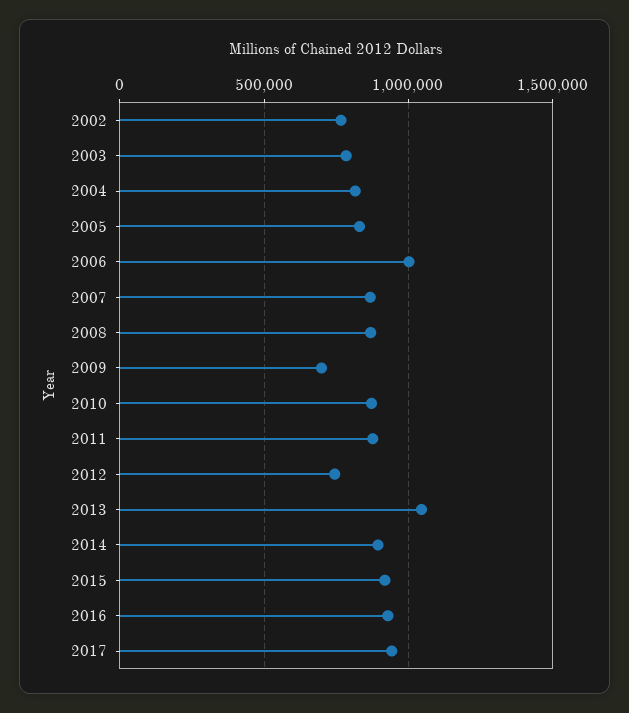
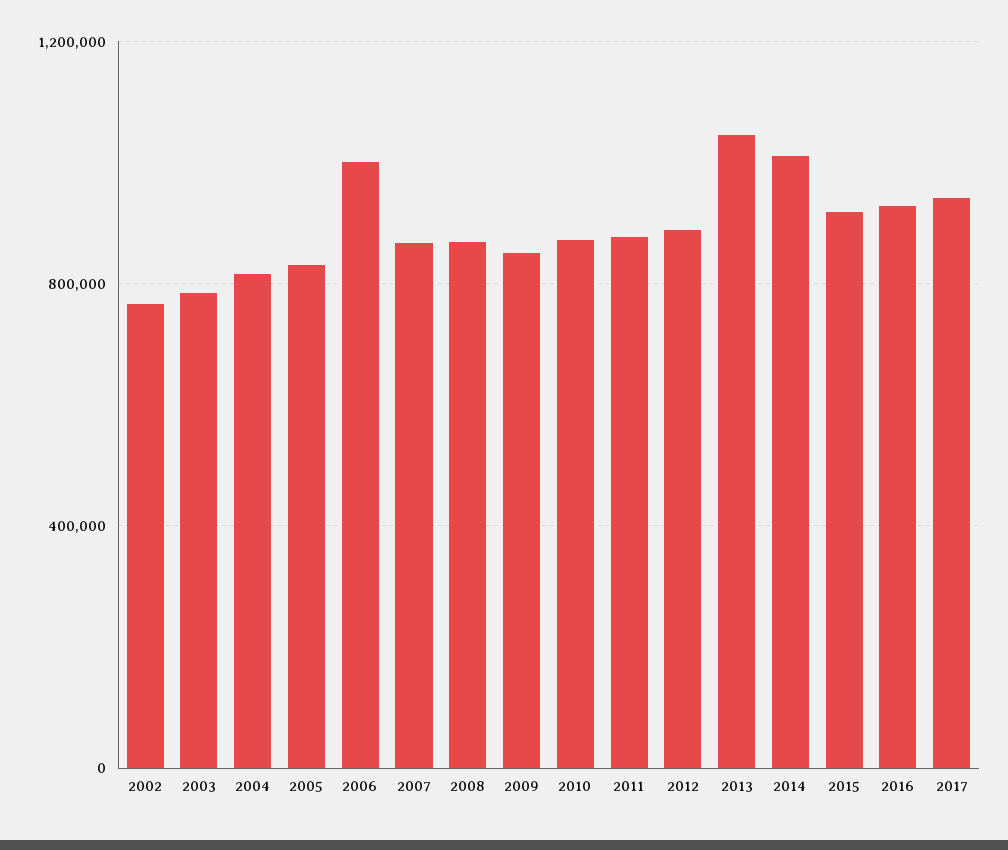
  {
    "2002": 750000,
    "2003": 800000,
    "2004": 800000,
    "2005": 850000,
    "2006": 1000000,
    "2007": 850000,
    "2008": 850000,
-   "2009": 700000,
+   "2009": 850000,
    "2010": 850000,
    "2011": 900000,
-   "2012": 750000,
+   "2012": 900000,
    "2013": 1050000,
-   "2014": 900000,
+   "2014": 1000000,
    "2015": 900000,
    "2016": 950000,
    "2017": 950000
  }

